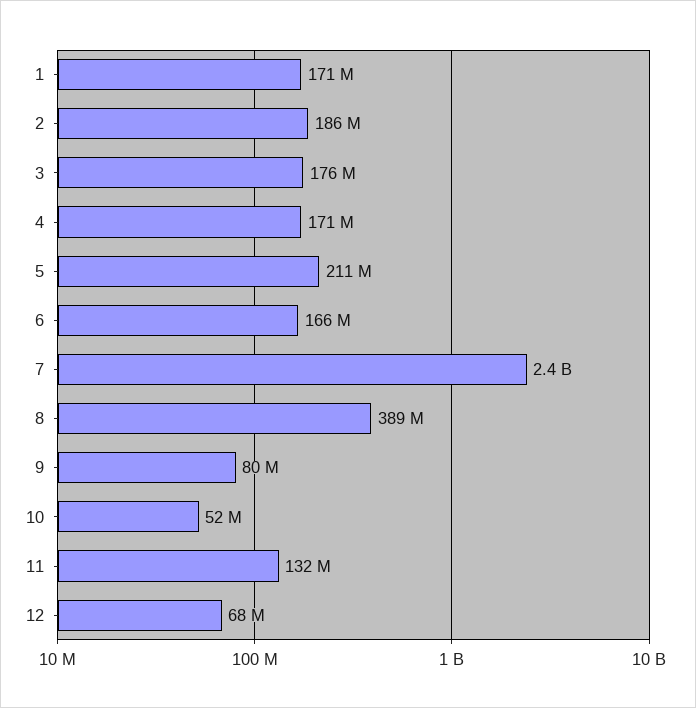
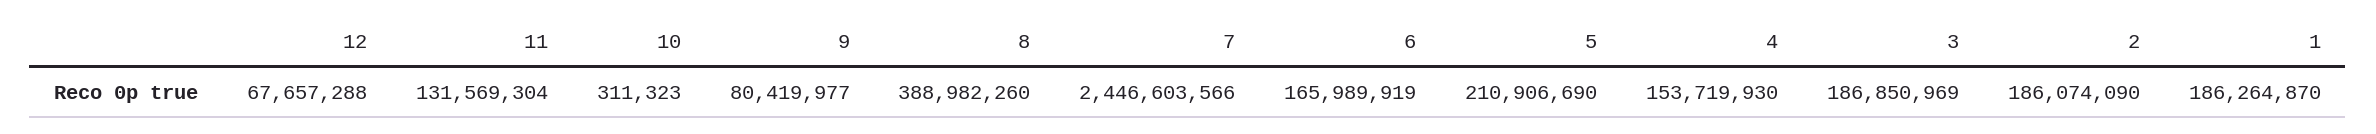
  {
-   "1": 171000000,
+   "1": 186264870,
    "2": 186074090,
-   "3": 176000000,
+   "3": 186850969,
-   "4": 171000000,
+   "4": 153719930,
    "5": 210906690,
    "6": 165989919,
    "7": 2446603566,
    "8": 388982260,
    "9": 80419977,
-   "10": 52000000,
+   "10": 311323,
    "11": 131569304,
    "12": 67657288
  }

